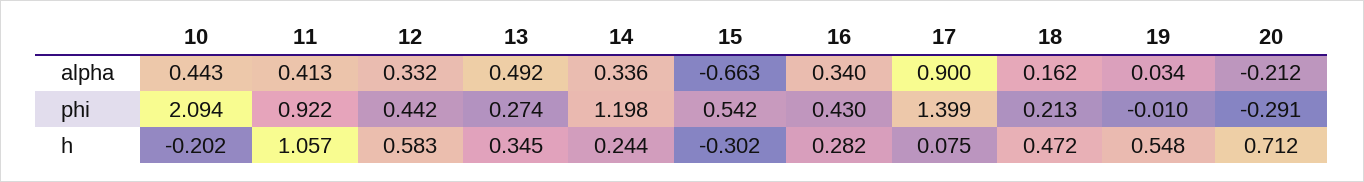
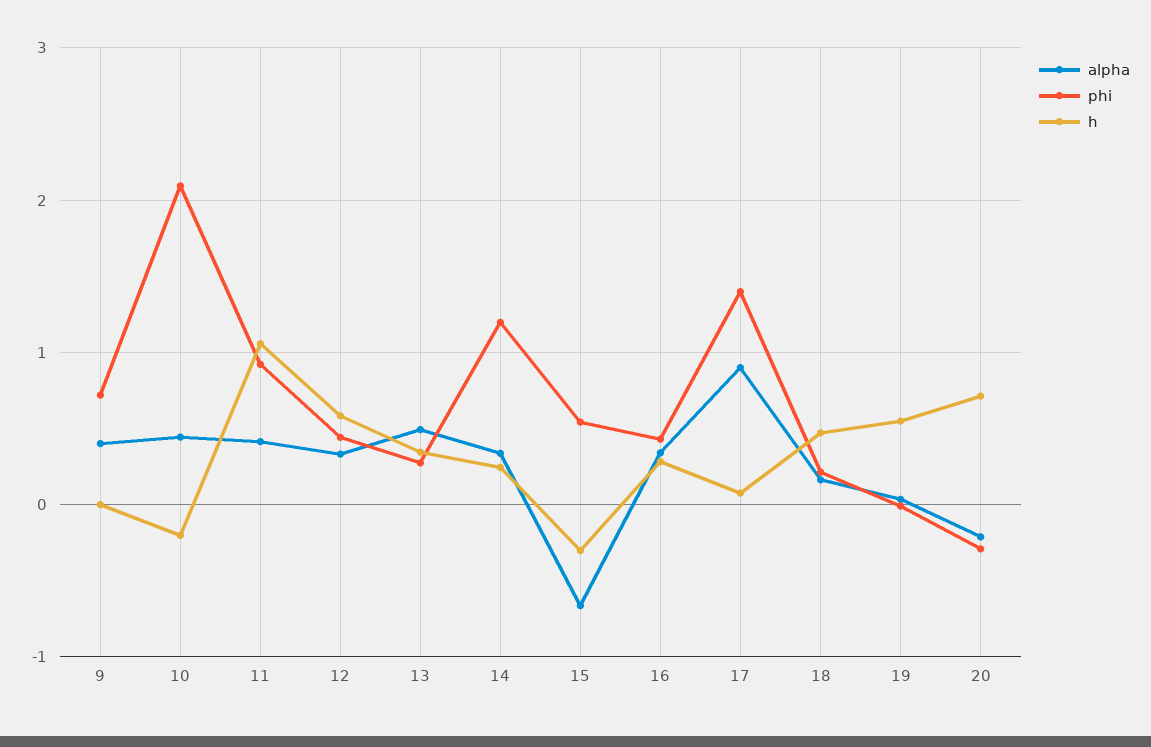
  {
    "alpha": {
      "10": 0.443,
      "11": 0.413,
      "12": 0.332,
      "13": 0.492,
      "14": 0.336,
      "15": -0.663,
      "16": 0.34,
      "17": 0.9,
      "18": 0.162,
      "19": 0.034,
-     "20": -0.212
+     "20": -0.212,
+     "9": 0.4
    },
    "phi": {
      "10": 2.094,
      "11": 0.922,
      "12": 0.442,
      "13": 0.274,
      "14": 1.198,
      "15": 0.542,
      "16": 0.43,
      "17": 1.399,
      "18": 0.213,
      "19": -0.01,
-     "20": -0.291
+     "20": -0.291,
+     "9": 0.7
    },
    "h": {
      "10": -0.202,
      "11": 1.057,
      "12": 0.583,
      "13": 0.345,
      "14": 0.244,
      "15": -0.302,
      "16": 0.282,
      "17": 0.075,
      "18": 0.472,
      "19": 0.548,
-     "20": 0.712
+     "20": 0.712,
+     "9": 0
    }
  }

